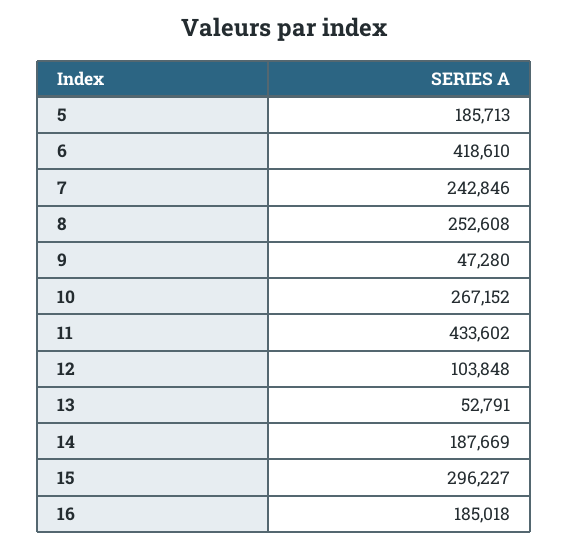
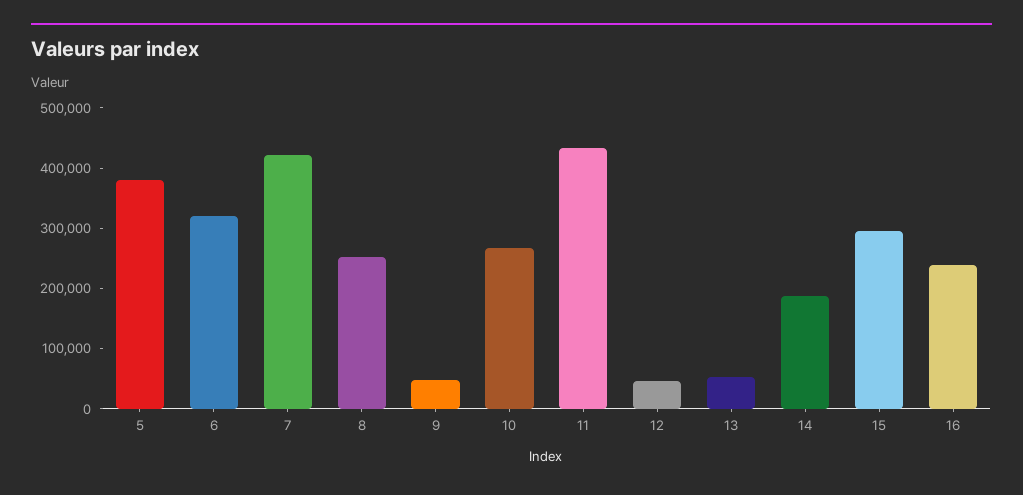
  {
-   "5": 185713,
+   "5": 380000,
-   "6": 418610,
+   "6": 320000,
-   "7": 242846,
+   "7": 420000,
    "8": 252608,
    "9": 47280,
    "10": 267152,
    "11": 433602,
-   "12": 103848,
+   "12": 40000,
    "13": 52791,
    "14": 187669,
    "15": 296227,
-   "16": 185018
+   "16": 240000
  }

